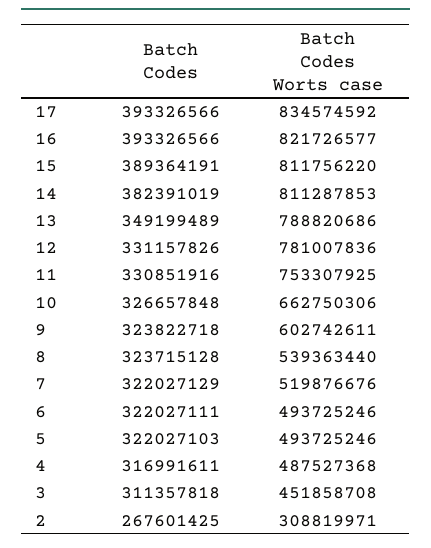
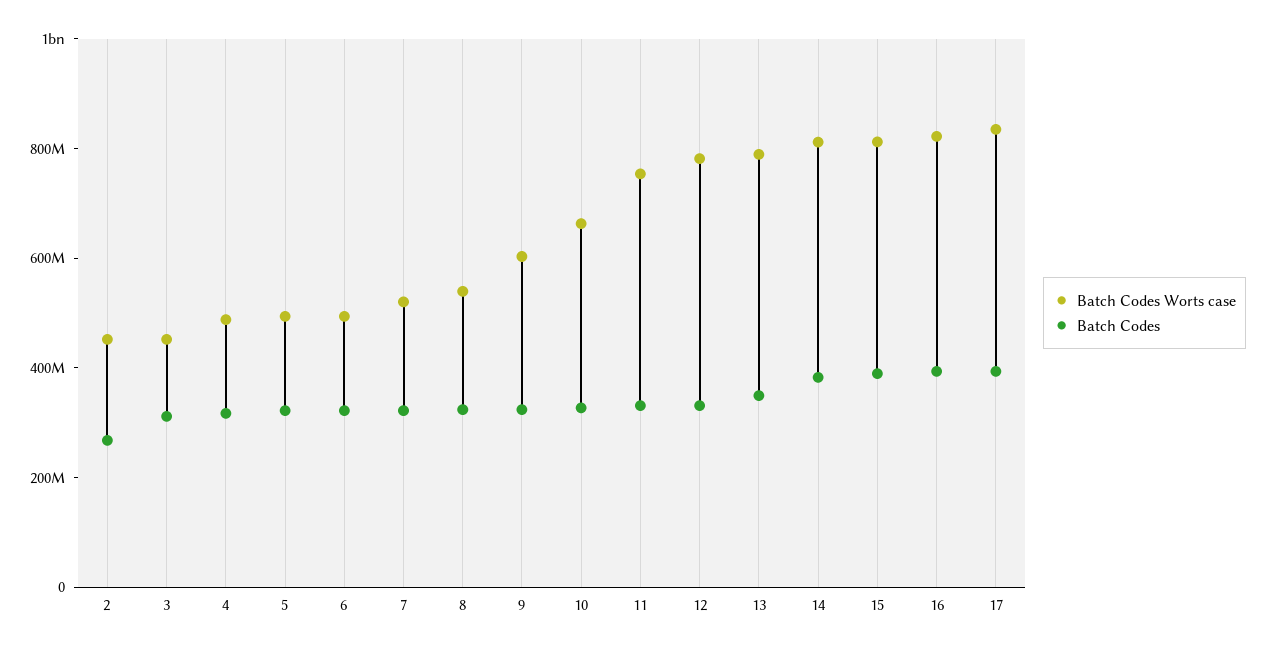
  {
    "Batch Codes": {
      "17": 393326566,
      "16": 393326566,
      "15": 389364191,
      "14": 382391019,
      "13": 349199489,
      "12": 331157826,
      "11": 330851916,
      "10": 326657848,
      "9": 323822718,
      "8": 323715128,
      "7": 322027129,
      "6": 322027111,
      "5": 322027103,
      "4": 316991611,
      "3": 311357818,
      "2": 267601425
    },
    "Batch Codes Worts case": {
      "17": 834574592,
      "16": 821726577,
      "15": 811756220,
      "14": 811287853,
      "13": 788820686,
      "12": 781007836,
      "11": 753307925,
      "10": 662750306,
      "9": 602742611,
      "8": 539363440,
      "7": 519876676,
      "6": 493725246,
      "5": 493725246,
      "4": 487527368,
      "3": 451858708,
-     "2": 308819971
+     "2": 450000000
    }
  }

